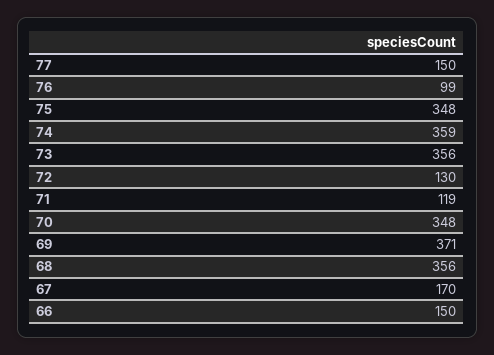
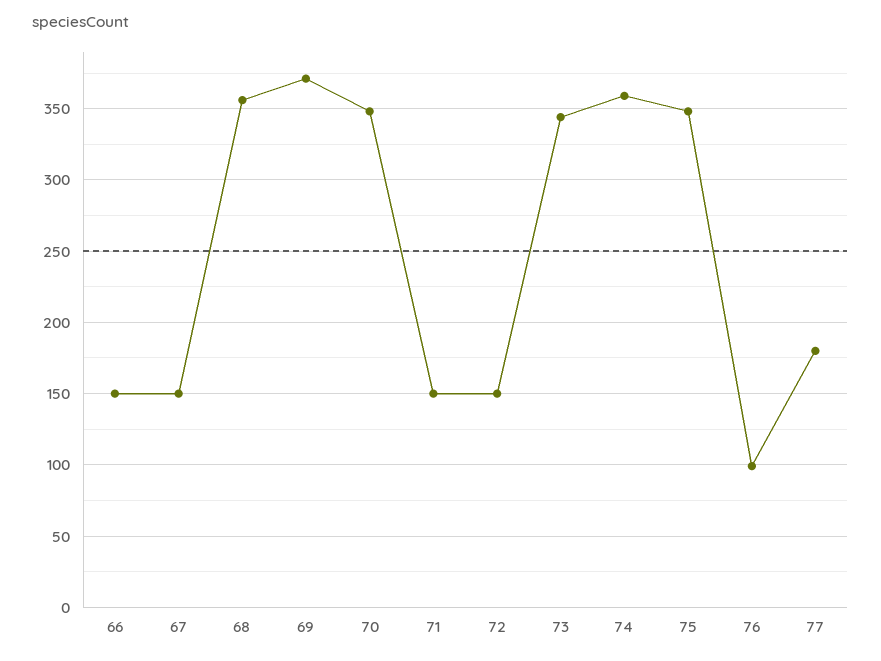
  {
-   "77": 150,
+   "77": 180,
    "76": 99,
    "75": 348,
    "74": 359,
-   "73": 356,
+   "73": 345,
-   "72": 130,
+   "72": 150,
-   "71": 119,
+   "71": 150,
    "70": 348,
    "69": 371,
    "68": 356,
-   "67": 170,
+   "67": 150,
    "66": 150
  }

